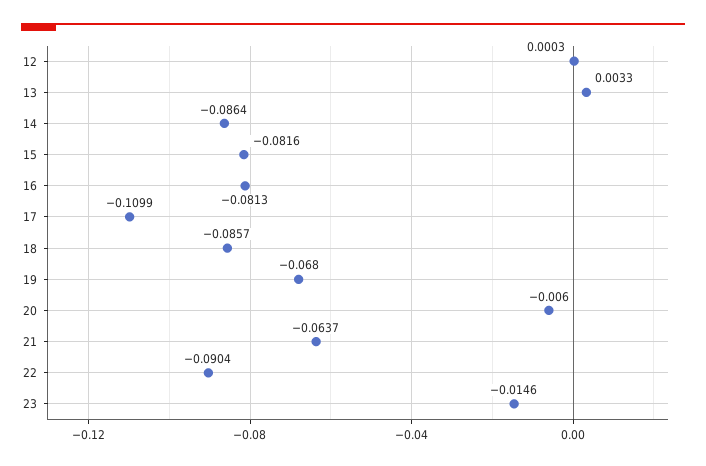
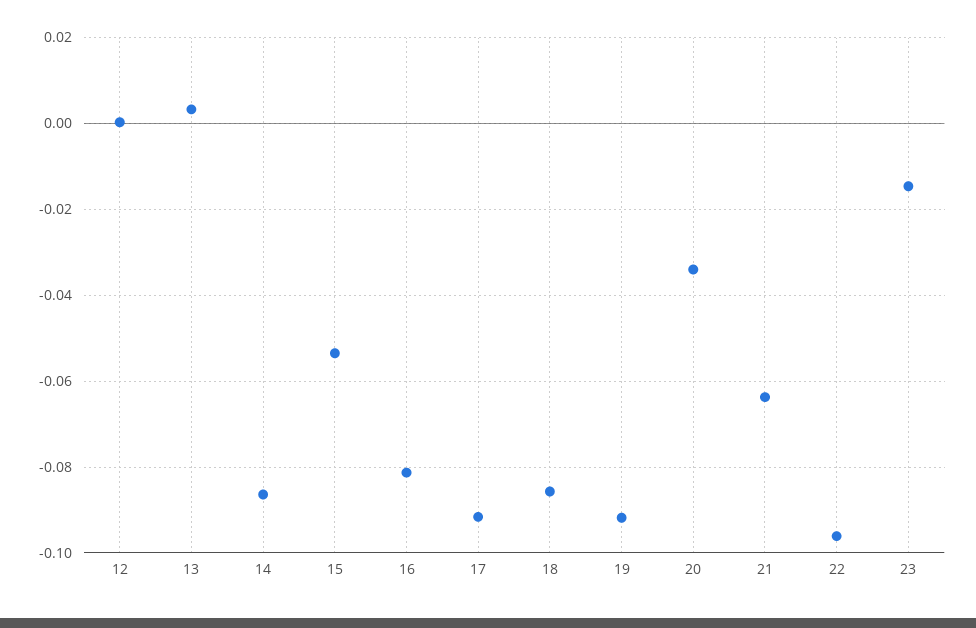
  {
    "12": 0.0003,
    "13": 0.0033,
    "14": -0.0864,
-   "15": -0.0816,
+   "15": -0.054,
    "16": -0.0813,
-   "17": -0.1099,
+   "17": -0.092,
    "18": -0.0857,
-   "19": -0.068,
+   "19": -0.092,
-   "20": -0.006,
+   "20": -0.034,
    "21": -0.0637,
-   "22": -0.0904,
+   "22": -0.096,
    "23": -0.0146
  }

